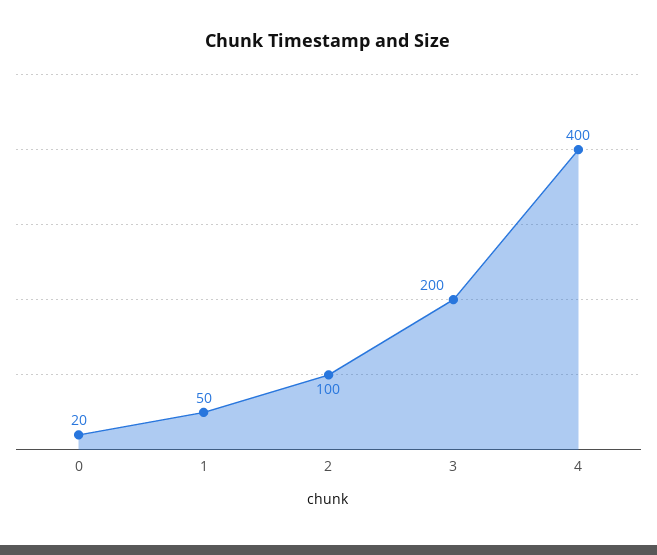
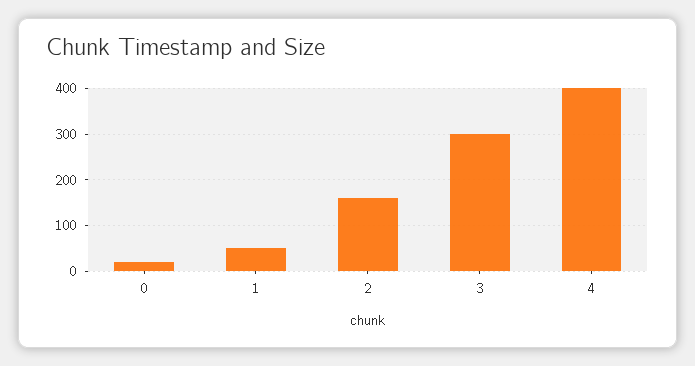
  {
    "0": 20,
    "1": 50,
-   "2": 100,
+   "2": 160,
-   "3": 200,
+   "3": 300,
    "4": 400
  }

